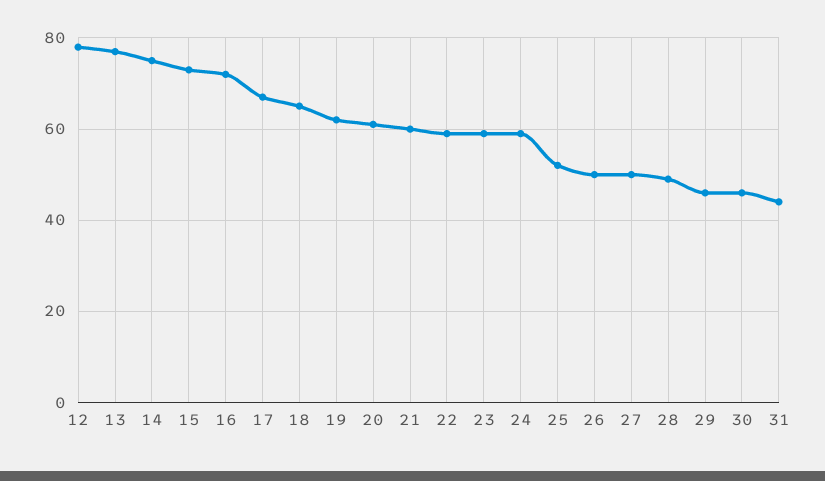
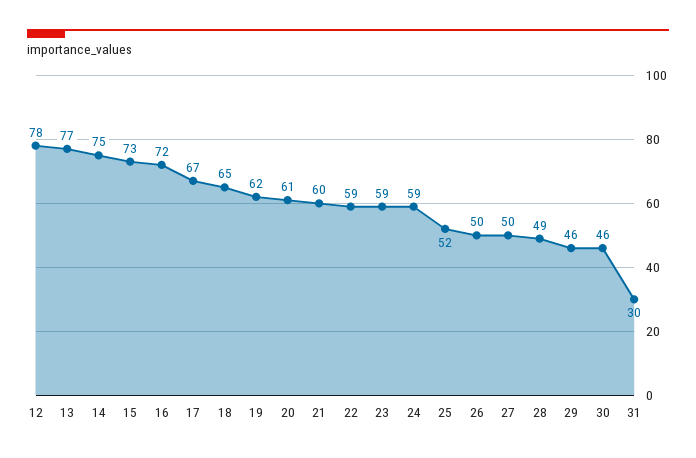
  {
    "12": 78,
    "13": 77,
    "14": 75,
    "15": 73,
    "16": 72,
    "17": 67,
    "18": 65,
    "19": 62,
    "20": 61,
    "21": 60,
    "22": 59,
    "23": 59,
    "24": 59,
    "25": 52,
    "26": 50,
    "27": 50,
    "28": 49,
    "29": 46,
    "30": 46,
-   "31": 45
+   "31": 30
  }

